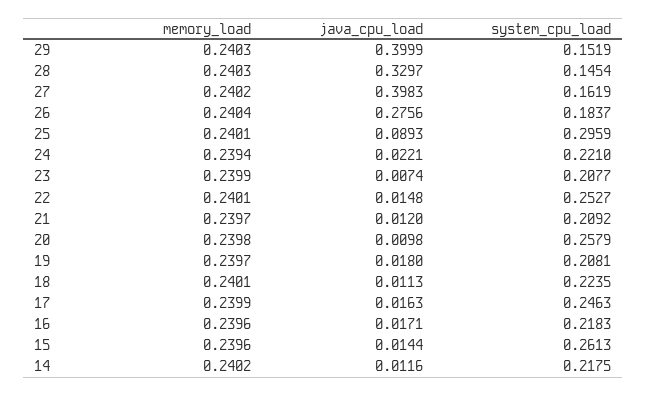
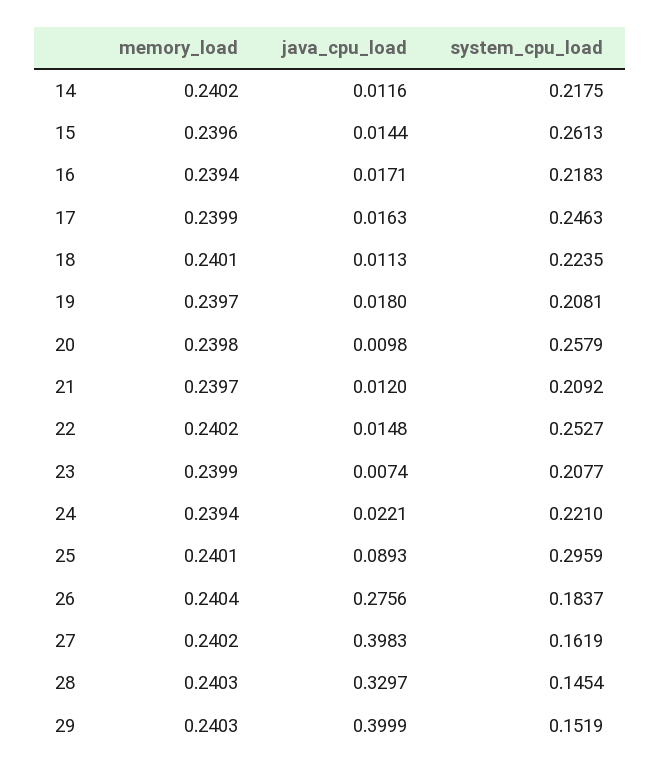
  {
    "memory_load": {
      "29": 0.2403,
      "28": 0.2403,
      "27": 0.2402,
      "26": 0.2404,
      "25": 0.2401,
      "24": 0.2394,
      "23": 0.2399,
-     "22": 0.2401,
+     "22": 0.2402,
      "21": 0.2397,
      "20": 0.2398,
      "19": 0.2397,
      "18": 0.2401,
      "17": 0.2399,
-     "16": 0.2396,
+     "16": 0.2394,
      "15": 0.2396,
      "14": 0.2402
    },
    "java_cpu_load": {
      "29": 0.3999,
      "28": 0.3297,
      "27": 0.3983,
      "26": 0.2756,
      "25": 0.0893,
      "24": 0.0221,
      "23": 0.0074,
      "22": 0.0148,
      "21": 0.012,
      "20": 0.0098,
      "19": 0.018,
      "18": 0.0113,
      "17": 0.0163,
      "16": 0.0171,
      "15": 0.0144,
      "14": 0.0116
    },
    "system_cpu_load": {
      "29": 0.1519,
      "28": 0.1454,
      "27": 0.1619,
      "26": 0.1837,
      "25": 0.2959,
      "24": 0.221,
      "23": 0.2077,
      "22": 0.2527,
      "21": 0.2092,
      "20": 0.2579,
      "19": 0.2081,
      "18": 0.2235,
      "17": 0.2463,
      "16": 0.2183,
      "15": 0.2613,
      "14": 0.2175
    }
  }

